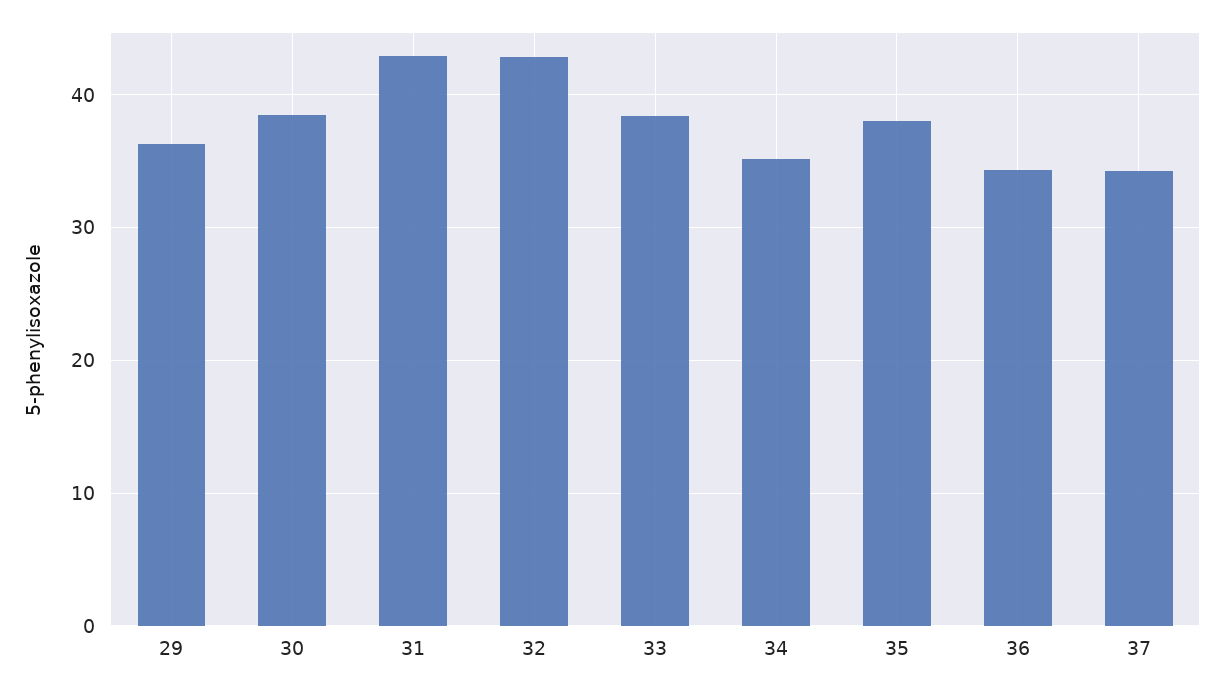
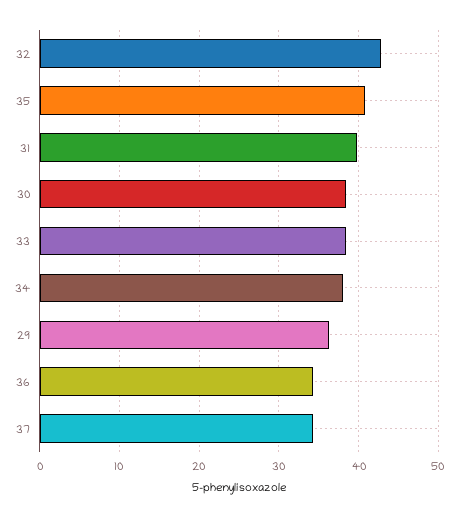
  {
    "29": 36,
    "30": 38,
-   "31": 43,
+   "31": 40,
    "32": 43,
    "33": 38,
-   "34": 35,
+   "34": 38,
-   "35": 38,
+   "35": 41,
    "36": 34,
    "37": 34
  }

